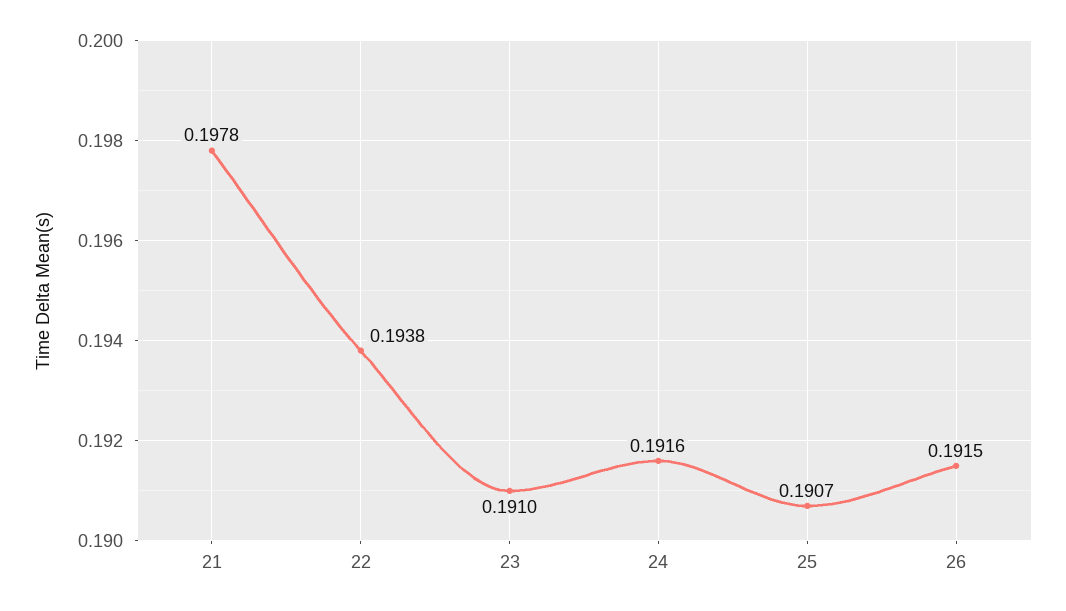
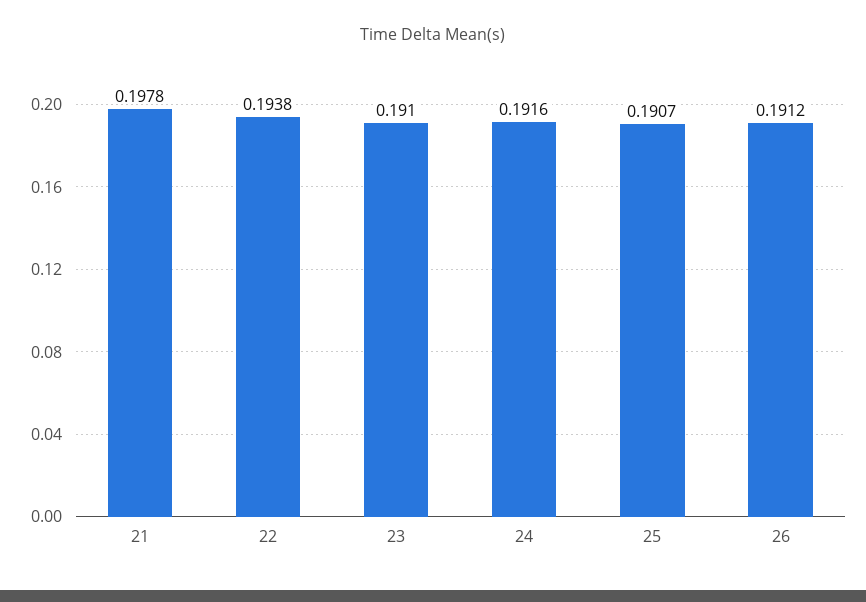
  {
    "21": 0.1978,
    "22": 0.1938,
    "23": 0.191,
    "24": 0.1916,
    "25": 0.1907,
-   "26": 0.1915
+   "26": 0.1912
  }

